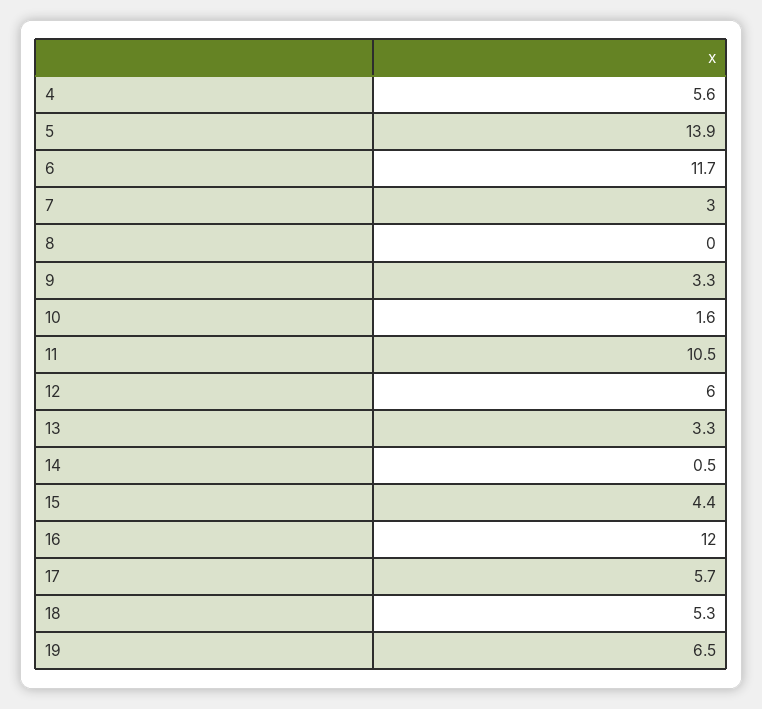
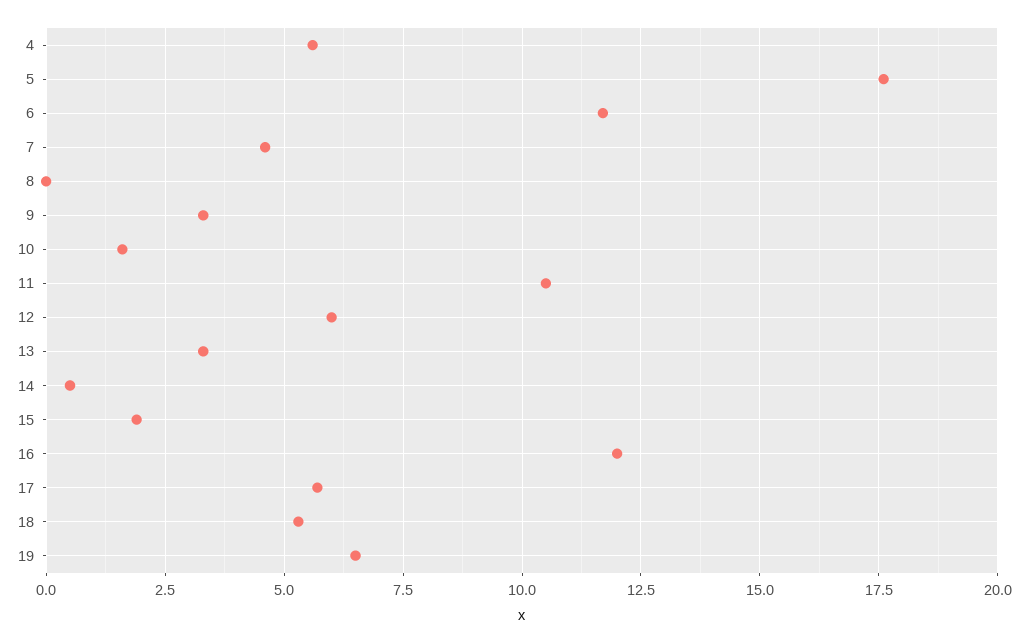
  {
    "4": 5.6,
-   "5": 13.9,
+   "5": 17.5,
    "6": 11.7,
-   "7": 3,
+   "7": 4.5,
    "8": 0,
    "9": 3.3,
    "10": 1.6,
    "11": 10.5,
    "12": 6,
    "13": 3.3,
    "14": 0.5,
-   "15": 4.4,
+   "15": 2,
    "16": 12,
    "17": 5.7,
    "18": 5.3,
    "19": 6.5
  }

